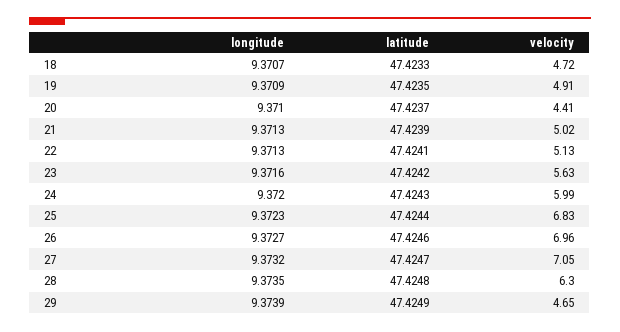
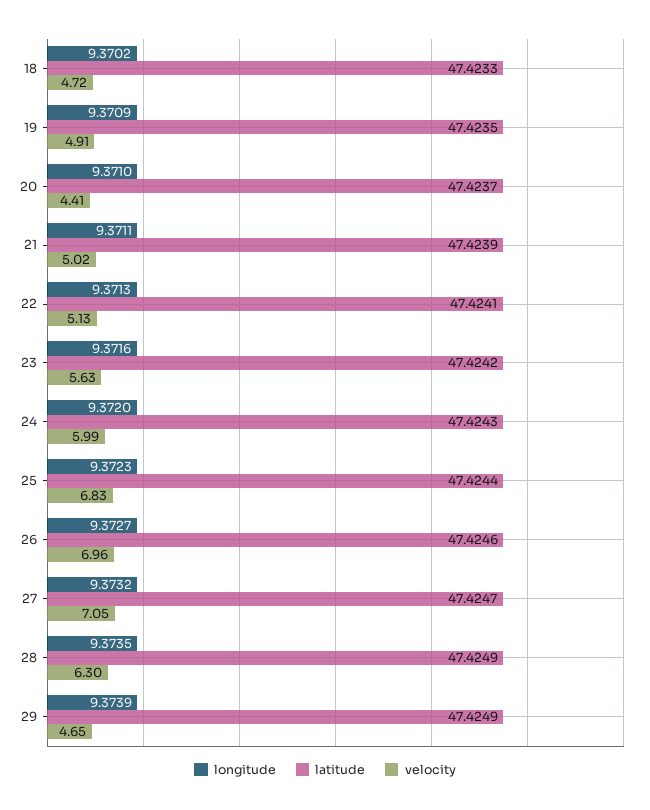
  {
    "longitude": {
-     "18": 9.3707,
+     "18": 9.3702,
      "19": 9.3709,
      "20": 9.371,
-     "21": 9.3713,
+     "21": 9.3711,
      "22": 9.3713,
      "23": 9.3716,
      "24": 9.372,
      "25": 9.3723,
      "26": 9.3727,
      "27": 9.3732,
      "28": 9.3735,
      "29": 9.3739
    },
    "latitude": {
      "18": 47.4233,
      "19": 47.4235,
      "20": 47.4237,
      "21": 47.4239,
      "22": 47.4241,
      "23": 47.4242,
      "24": 47.4243,
      "25": 47.4244,
      "26": 47.4246,
      "27": 47.4247,
-     "28": 47.4248,
+     "28": 47.4249,
      "29": 47.4249
    },
    "velocity": {
      "18": 4.72,
      "19": 4.91,
      "20": 4.41,
      "21": 5.02,
      "22": 5.13,
      "23": 5.63,
      "24": 5.99,
      "25": 6.83,
      "26": 6.96,
      "27": 7.05,
      "28": 6.3,
      "29": 4.65
    }
  }

